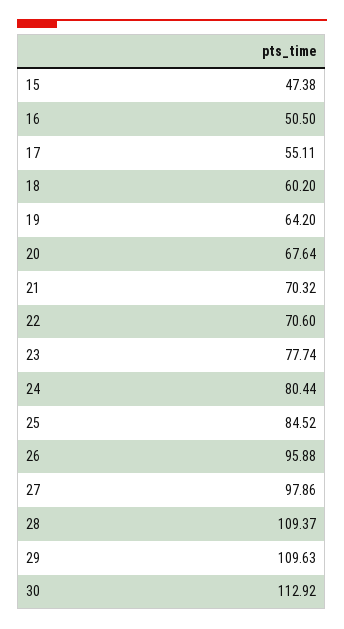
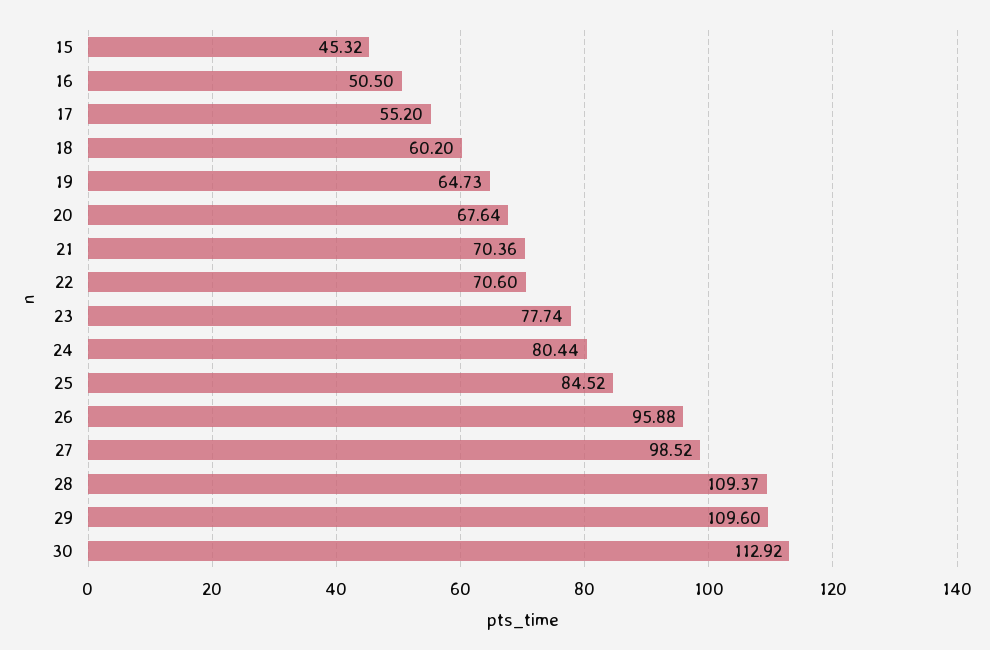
  {
-   "15": 47.38,
+   "15": 45.32,
    "16": 50.5,
-   "17": 55.11,
+   "17": 55.2,
    "18": 60.2,
-   "19": 64.2,
+   "19": 64.73,
    "20": 67.64,
-   "21": 70.32,
+   "21": 70.36,
    "22": 70.6,
    "23": 77.74,
    "24": 80.44,
    "25": 84.52,
    "26": 95.88,
-   "27": 97.86,
+   "27": 98.52,
    "28": 109.37,
-   "29": 109.63,
+   "29": 109.6,
    "30": 112.92
  }

